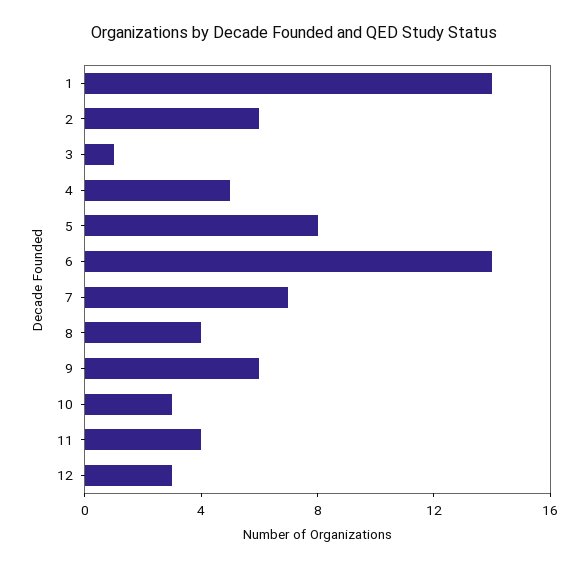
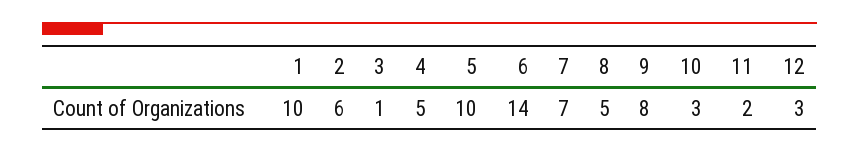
  {
-   "1": 14,
+   "1": 10,
    "2": 6,
    "3": 1,
    "4": 5,
-   "5": 8,
+   "5": 10,
    "6": 14,
    "7": 7,
-   "8": 4,
+   "8": 5,
-   "9": 6,
+   "9": 8,
    "10": 3,
-   "11": 4,
+   "11": 2,
    "12": 3
  }

